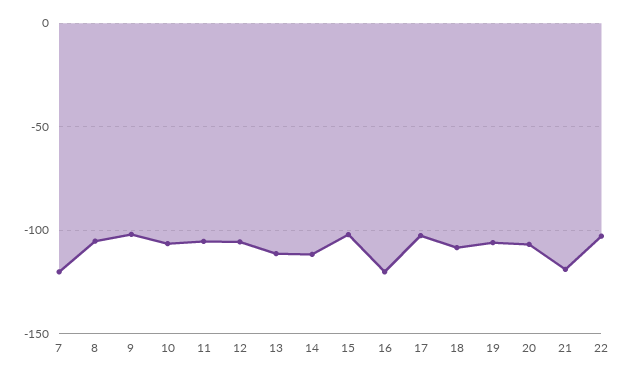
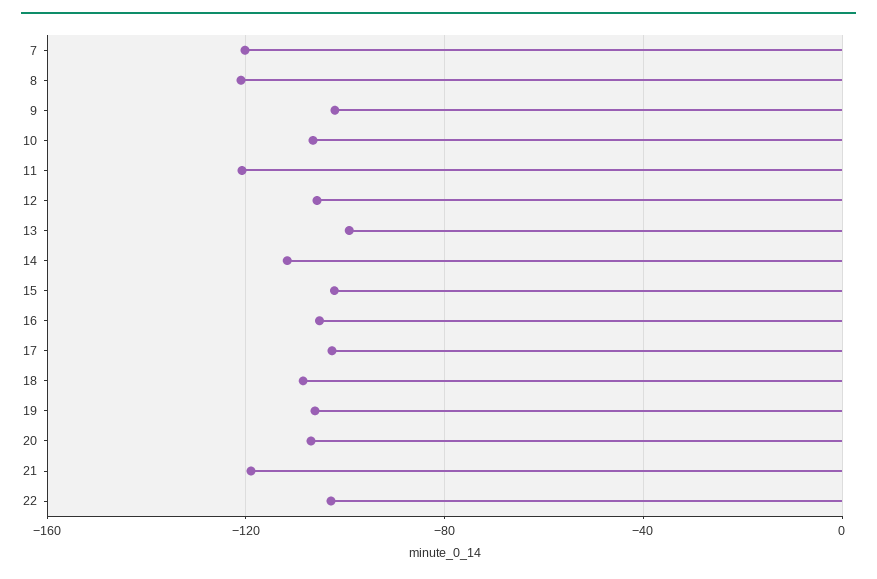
  {
    "7": -120,
-   "8": -105,
+   "8": -120,
    "9": -100,
    "10": -105,
-   "11": -105,
+   "11": -120,
    "12": -105,
-   "13": -110,
+   "13": -100,
    "14": -110,
    "15": -100,
-   "16": -120,
+   "16": -105,
    "17": -105,
    "18": -110,
    "19": -105,
    "20": -105,
    "21": -120,
    "22": -105
  }

